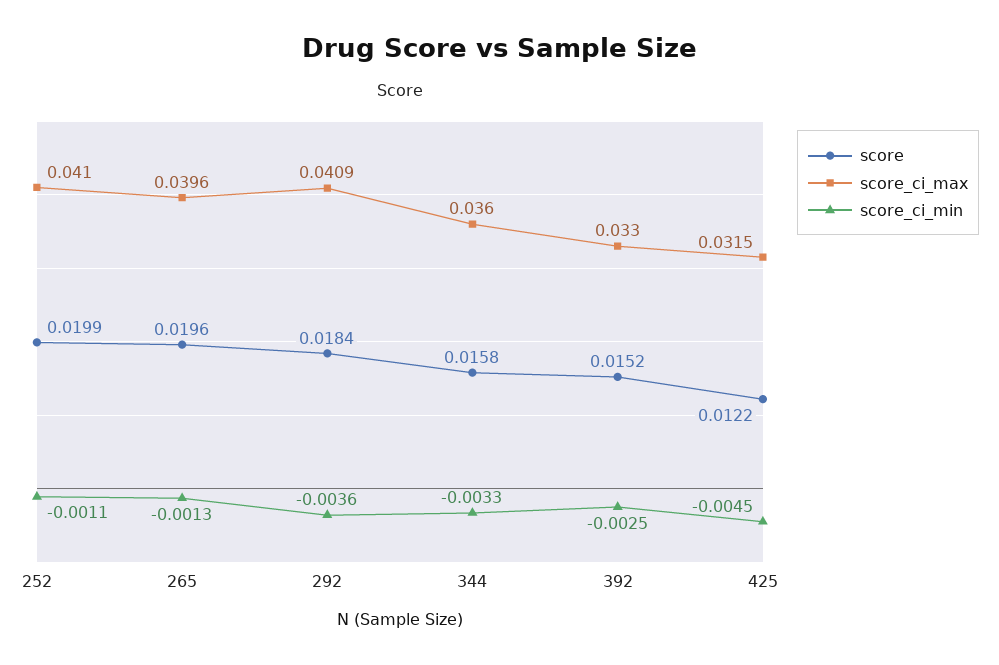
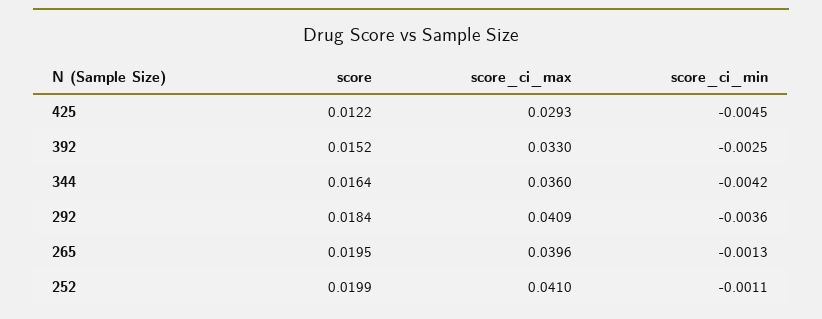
  {
    "score": {
      "252": 0.0199,
-     "265": 0.0196,
+     "265": 0.0195,
      "292": 0.0184,
-     "344": 0.0158,
+     "344": 0.0164,
      "392": 0.0152,
      "425": 0.0122
    },
    "score_ci_max": {
      "252": 0.041,
      "265": 0.0396,
      "292": 0.0409,
      "344": 0.036,
      "392": 0.033,
-     "425": 0.0315
+     "425": 0.0293
    },
    "score_ci_min": {
      "252": -0.0011,
      "265": -0.0013,
      "292": -0.0036,
-     "344": -0.0033,
+     "344": -0.0042,
      "392": -0.0025,
      "425": -0.0045
    }
  }

